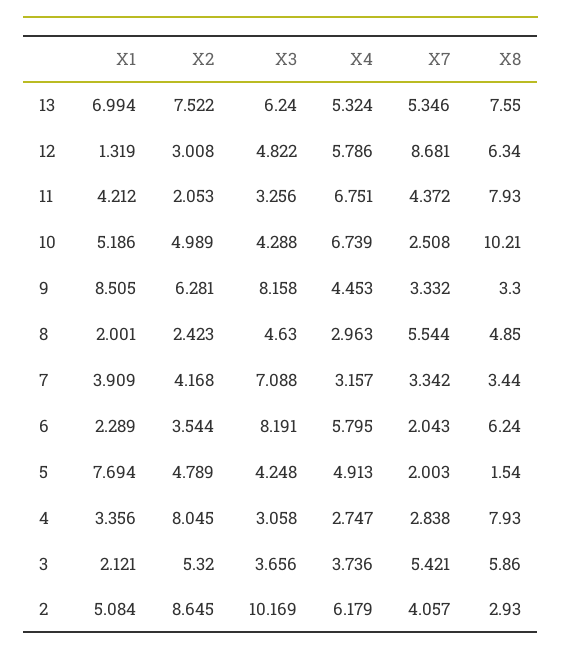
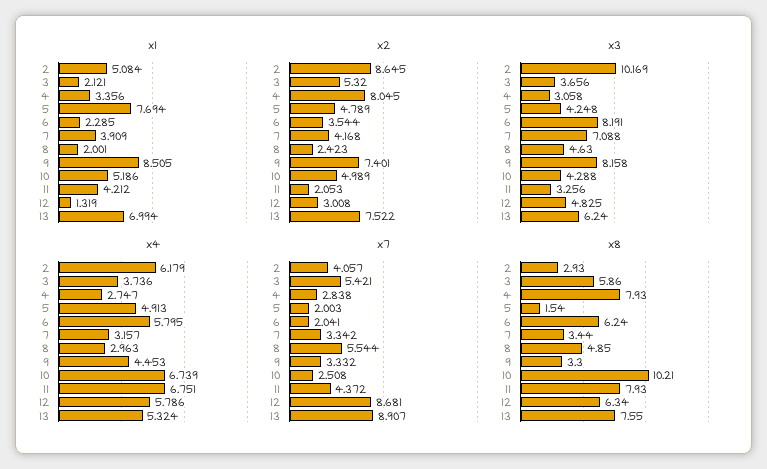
  {
    "X1": {
      "13": 6.994,
      "12": 1.319,
      "11": 4.212,
      "10": 5.186,
      "9": 8.505,
      "8": 2.001,
      "7": 3.909,
-     "6": 2.289,
+     "6": 2.285,
      "5": 7.694,
      "4": 3.356,
      "3": 2.121,
      "2": 5.084
    },
    "X2": {
      "13": 7.522,
      "12": 3.008,
      "11": 2.053,
      "10": 4.989,
-     "9": 6.281,
+     "9": 7.401,
      "8": 2.423,
      "7": 4.168,
      "6": 3.544,
      "5": 4.789,
      "4": 8.045,
      "3": 5.32,
      "2": 8.645
    },
    "X3": {
      "13": 6.24,
-     "12": 4.822,
+     "12": 4.825,
      "11": 3.256,
      "10": 4.288,
      "9": 8.158,
      "8": 4.63,
      "7": 7.088,
      "6": 8.191,
      "5": 4.248,
      "4": 3.058,
      "3": 3.656,
      "2": 10.169
    },
    "X4": {
      "13": 5.324,
      "12": 5.786,
      "11": 6.751,
      "10": 6.739,
      "9": 4.453,
      "8": 2.963,
      "7": 3.157,
      "6": 5.795,
      "5": 4.913,
      "4": 2.747,
      "3": 3.736,
      "2": 6.179
    },
    "X7": {
-     "13": 5.346,
+     "13": 8.907,
      "12": 8.681,
      "11": 4.372,
      "10": 2.508,
      "9": 3.332,
      "8": 5.544,
      "7": 3.342,
-     "6": 2.043,
+     "6": 2.041,
      "5": 2.003,
      "4": 2.838,
      "3": 5.421,
      "2": 4.057
    },
    "X8": {
      "13": 7.55,
      "12": 6.34,
      "11": 7.93,
      "10": 10.21,
      "9": 3.3,
      "8": 4.85,
      "7": 3.44,
      "6": 6.24,
      "5": 1.54,
      "4": 7.93,
      "3": 5.86,
      "2": 2.93
    }
  }

